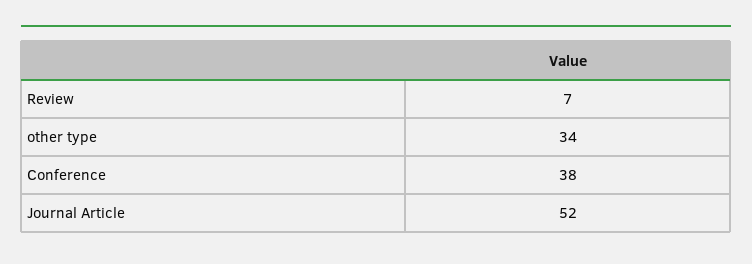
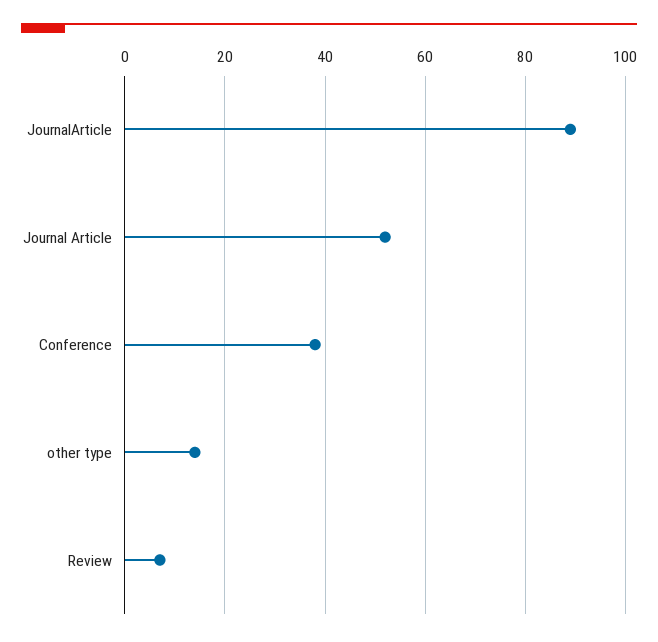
  {
    "Review": 7,
-   "other type": 34,
+   "other type": 15,
    "Conference": 38,
-   "Journal Article": 52
+   "Journal Article": 52,
+   "JournalArticle": 90
  }

